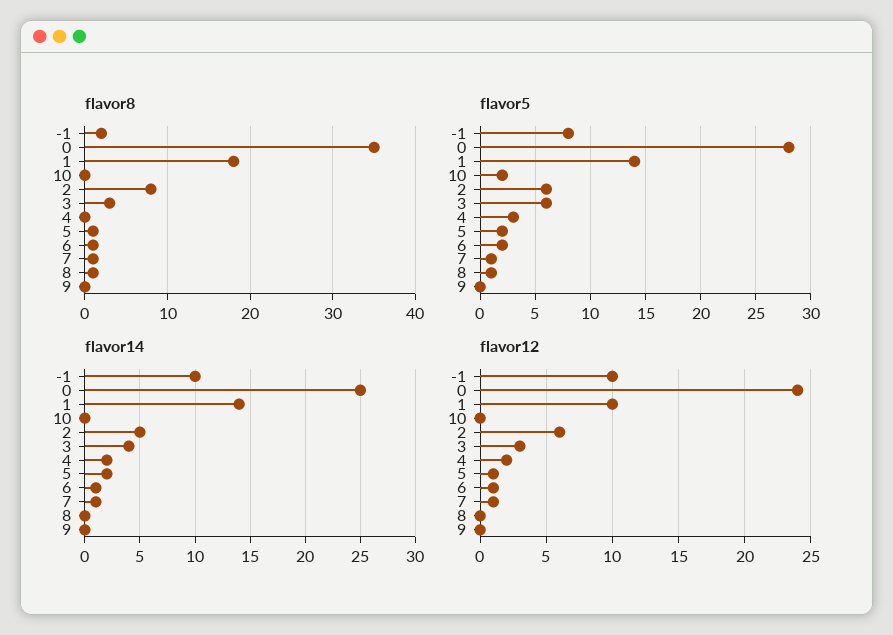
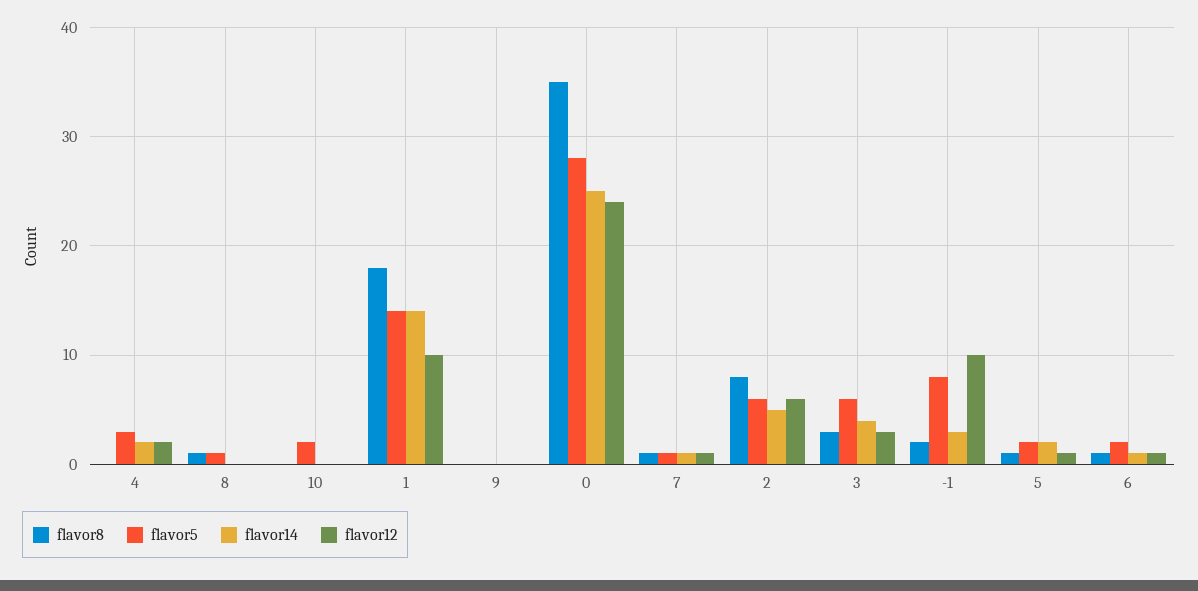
  {
    "flavor8": {
      "-1": 2,
      "0": 35,
      "1": 18,
      "10": 0,
      "2": 8,
      "3": 3,
      "4": 0,
      "5": 1,
      "6": 1,
      "7": 1,
      "8": 1,
      "9": 0
    },
    "flavor5": {
      "-1": 8,
      "0": 28,
      "1": 14,
      "10": 2,
      "2": 6,
      "3": 6,
      "4": 3,
      "5": 2,
      "6": 2,
      "7": 1,
      "8": 1,
      "9": 0
    },
    "flavor14": {
-     "-1": 10,
+     "-1": 3,
      "0": 25,
      "1": 14,
      "10": 0,
      "2": 5,
      "3": 4,
      "4": 2,
      "5": 2,
      "6": 1,
      "7": 1,
      "8": 0,
      "9": 0
    },
    "flavor12": {
      "-1": 10,
      "0": 24,
      "1": 10,
      "10": 0,
      "2": 6,
      "3": 3,
      "4": 2,
      "5": 1,
      "6": 1,
      "7": 1,
      "8": 0,
      "9": 0
    }
  }

